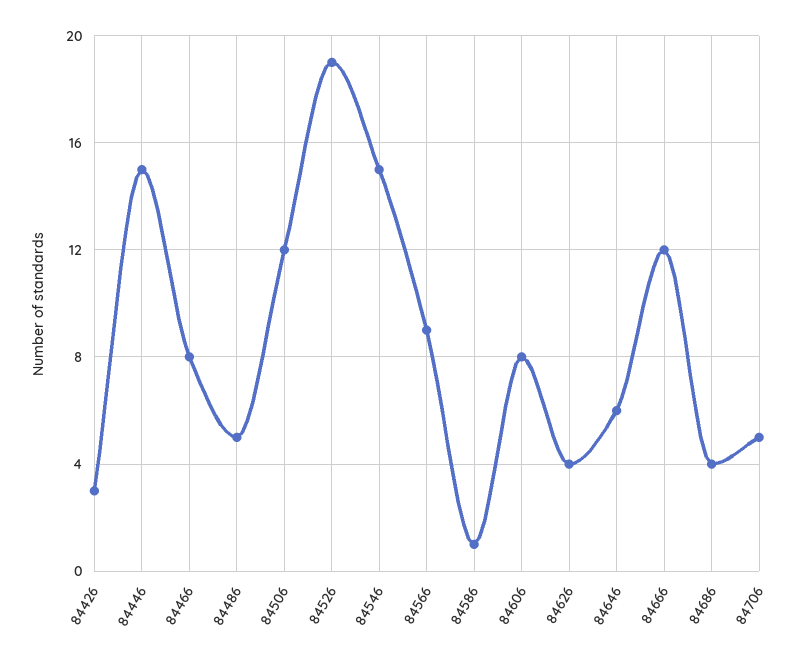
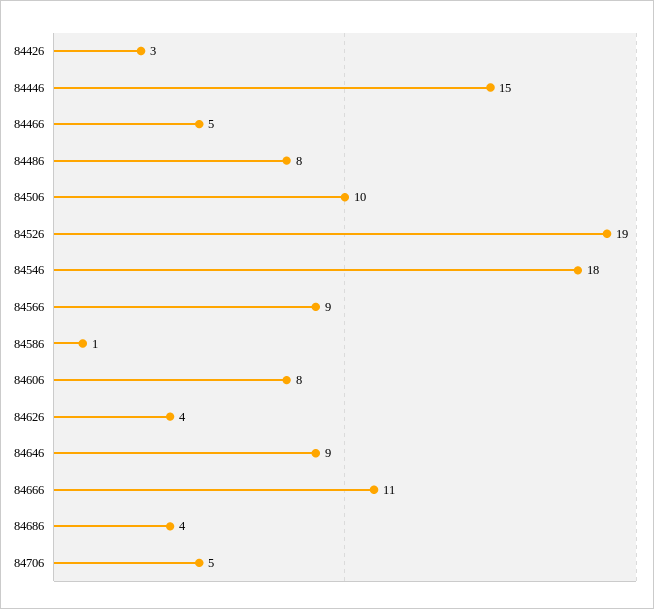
  {
    "84426": 3,
    "84446": 15,
-   "84466": 8,
+   "84466": 5,
-   "84486": 5,
+   "84486": 8,
-   "84506": 12,
+   "84506": 10,
    "84526": 19,
-   "84546": 15,
+   "84546": 18,
    "84566": 9,
    "84586": 1,
    "84606": 8,
    "84626": 4,
-   "84646": 6,
+   "84646": 9,
-   "84666": 12,
+   "84666": 11,
    "84686": 4,
    "84706": 5
  }

